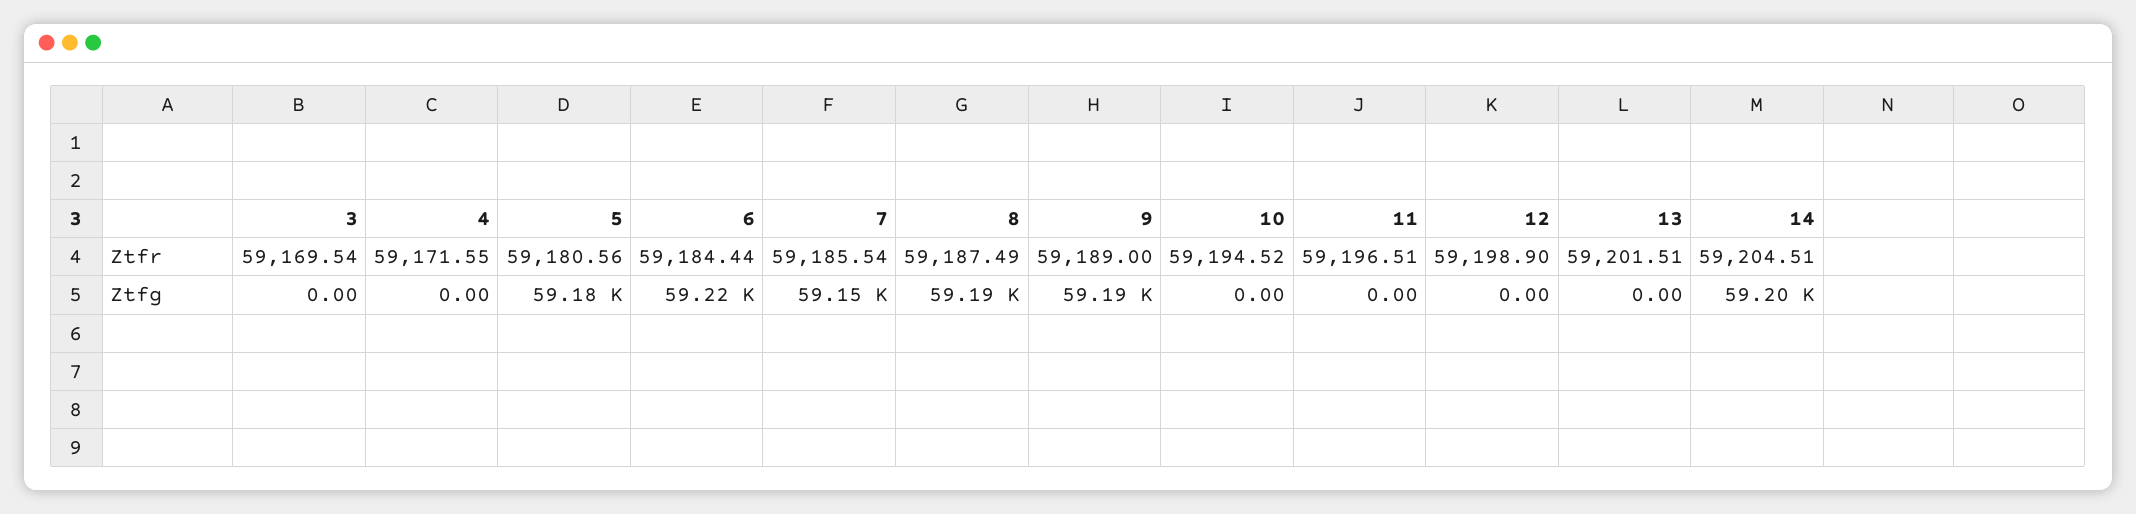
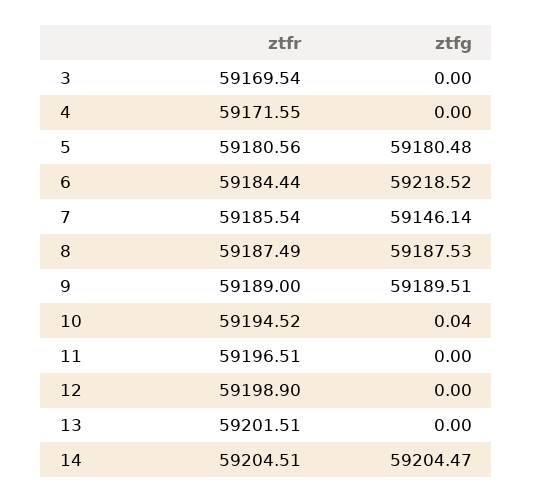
  {
    "3": {
      "Ztfr": 59169.54,
      "Ztfg": 0
    },
    "4": {
      "Ztfr": 59171.55,
      "Ztfg": 0
    },
    "5": {
      "Ztfr": 59180.56,
      "Ztfg": 59180.48
    },
    "6": {
      "Ztfr": 59184.44,
      "Ztfg": 59218.52
    },
    "7": {
      "Ztfr": 59185.54,
      "Ztfg": 59146.14
    },
    "8": {
      "Ztfr": 59187.49,
      "Ztfg": 59187.53
    },
    "9": {
      "Ztfr": 59189,
      "Ztfg": 59189.51
    },
    "10": {
      "Ztfr": 59194.52,
-     "Ztfg": 0
+     "Ztfg": 0.04
    },
    "11": {
      "Ztfr": 59196.51,
      "Ztfg": 0
    },
    "12": {
      "Ztfr": 59198.9,
      "Ztfg": 0
    },
    "13": {
      "Ztfr": 59201.51,
      "Ztfg": 0
    },
    "14": {
      "Ztfr": 59204.51,
      "Ztfg": 59204.47
    }
  }

